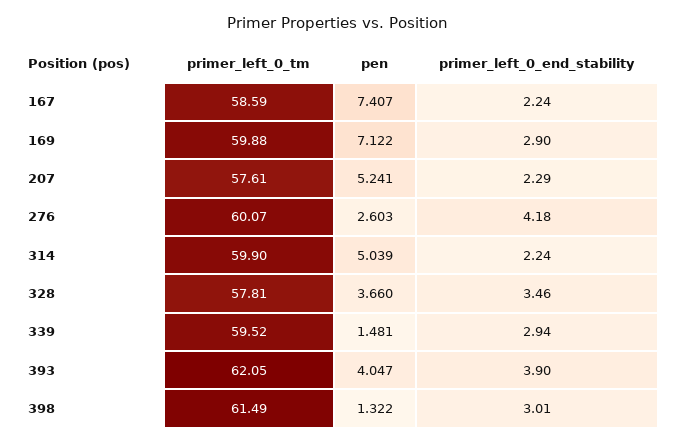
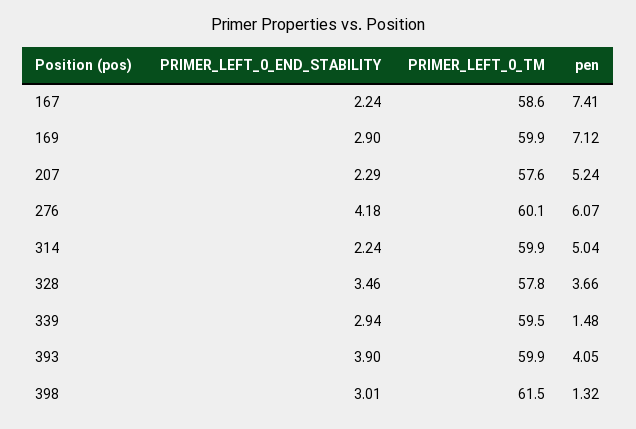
  {
    "primer_left_0_tm": {
      "167": 58.59,
      "169": 59.88,
      "207": 57.61,
      "276": 60.07,
      "314": 59.9,
      "328": 57.81,
      "339": 59.52,
-     "393": 62.05,
+     "393": 59.9,
      "398": 61.49
    },
    "pen": {
      "167": 7.407,
      "169": 7.122,
      "207": 5.241,
-     "276": 2.603,
+     "276": 6.07,
      "314": 5.039,
      "328": 3.66,
      "339": 1.481,
      "393": 4.047,
      "398": 1.322
    },
    "primer_left_0_end_stability": {
      "167": 2.24,
      "169": 2.9,
      "207": 2.29,
      "276": 4.18,
      "314": 2.24,
      "328": 3.46,
      "339": 2.94,
      "393": 3.9,
      "398": 3.01
    }
  }

